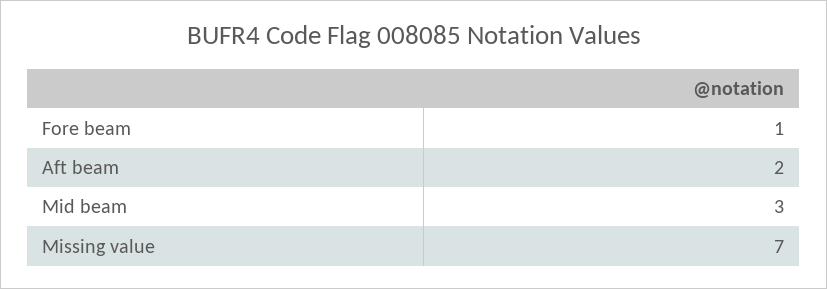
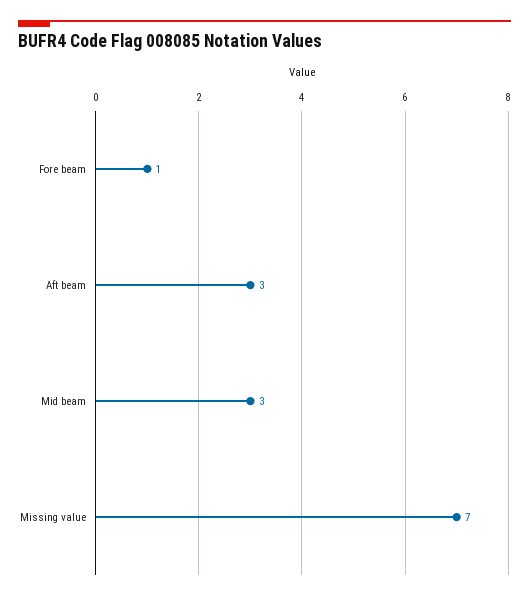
  {
    "Fore beam": 1,
-   "Aft beam": 2,
+   "Aft beam": 3,
    "Mid beam": 3,
    "Missing value": 7
  }

